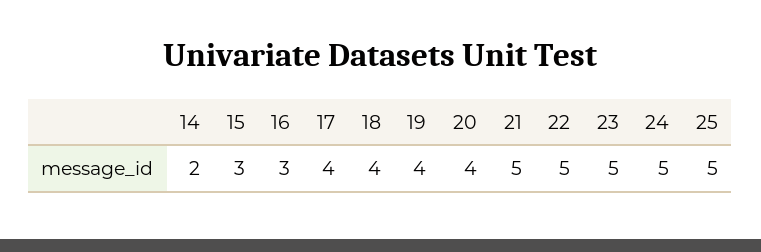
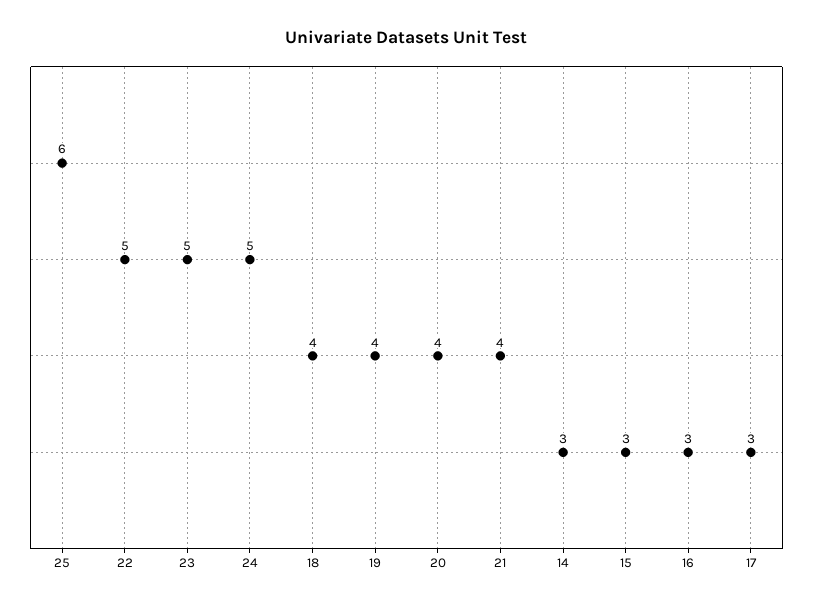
  {
-   "14": 2,
+   "14": 3,
    "15": 3,
    "16": 3,
-   "17": 4,
+   "17": 3,
    "18": 4,
    "19": 4,
    "20": 4,
-   "21": 5,
+   "21": 4,
    "22": 5,
    "23": 5,
    "24": 5,
-   "25": 5
+   "25": 6
  }

